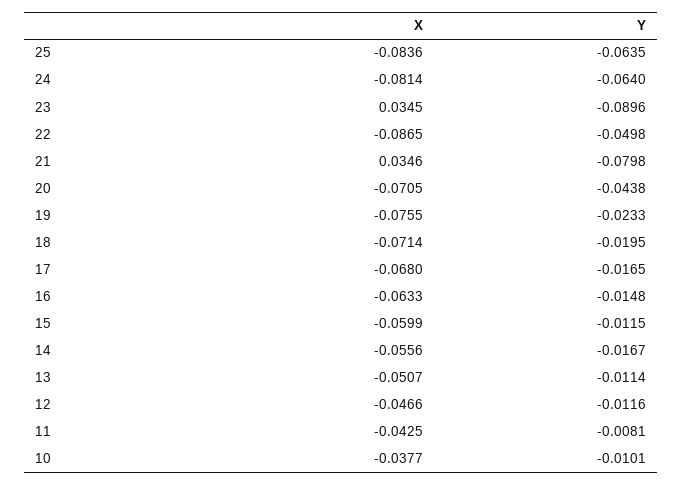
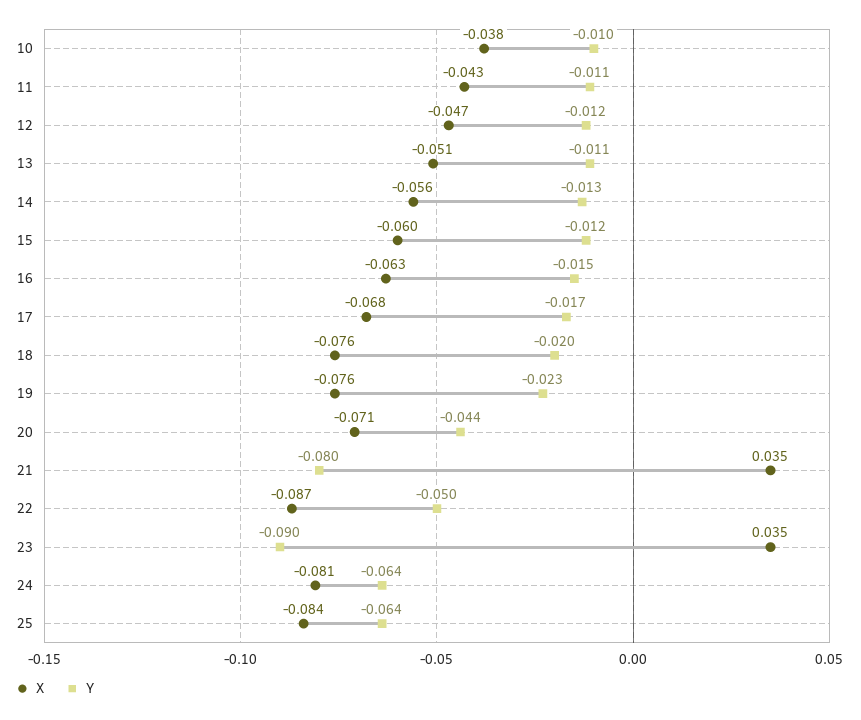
  {
    "X": {
      "25": -0.0836,
      "24": -0.0814,
      "23": 0.0345,
      "22": -0.0865,
      "21": 0.0346,
      "20": -0.0705,
      "19": -0.0755,
-     "18": -0.0714,
+     "18": -0.076,
      "17": -0.068,
      "16": -0.0633,
      "15": -0.0599,
      "14": -0.0556,
      "13": -0.0507,
      "12": -0.0466,
      "11": -0.0425,
      "10": -0.0377
    },
    "Y": {
      "25": -0.0635,
      "24": -0.064,
      "23": -0.0896,
      "22": -0.0498,
      "21": -0.0798,
      "20": -0.0438,
      "19": -0.0233,
      "18": -0.0195,
      "17": -0.0165,
      "16": -0.0148,
      "15": -0.0115,
-     "14": -0.0167,
+     "14": -0.013,
      "13": -0.0114,
      "12": -0.0116,
-     "11": -0.0081,
+     "11": -0.011,
      "10": -0.0101
    }
  }

